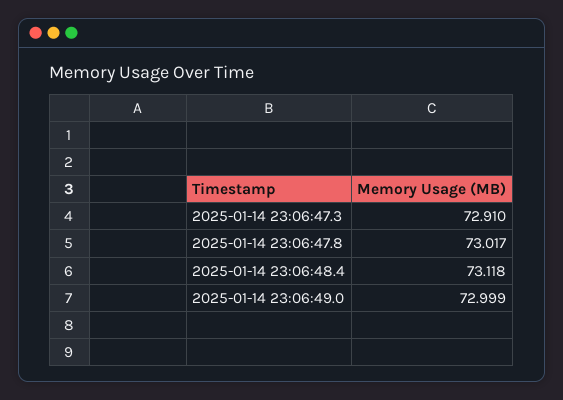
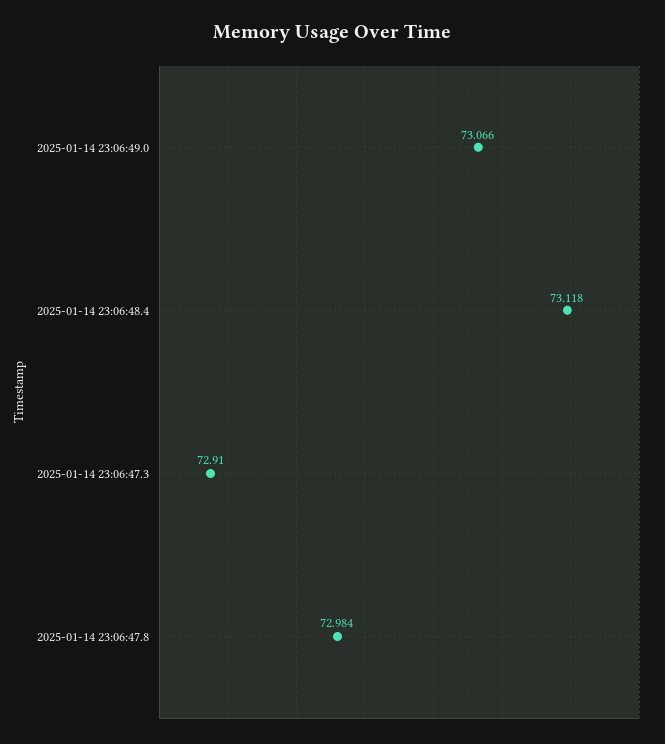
  {
    "2025-01-14 23:06:47.3": 72.91,
-   "2025-01-14 23:06:47.8": 73.017,
+   "2025-01-14 23:06:47.8": 72.984,
    "2025-01-14 23:06:48.4": 73.118,
-   "2025-01-14 23:06:49.0": 72.999
+   "2025-01-14 23:06:49.0": 73.066
  }

